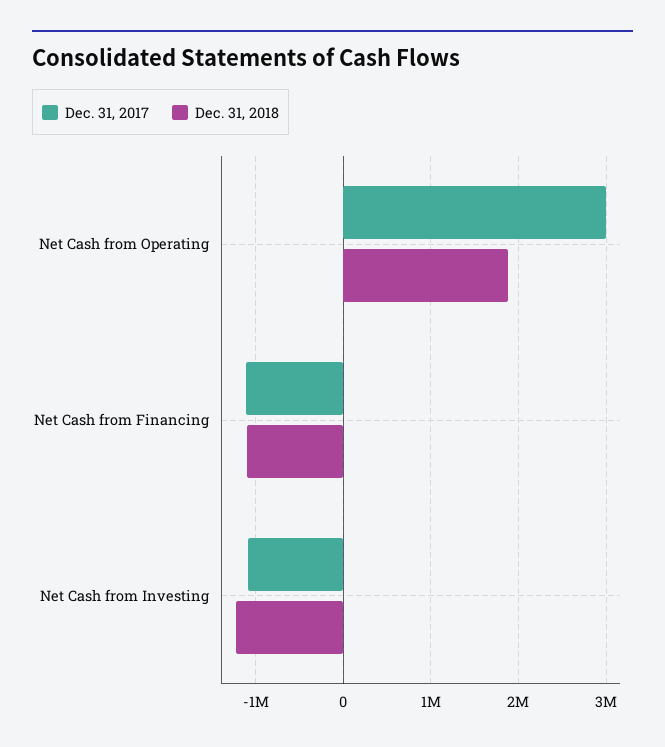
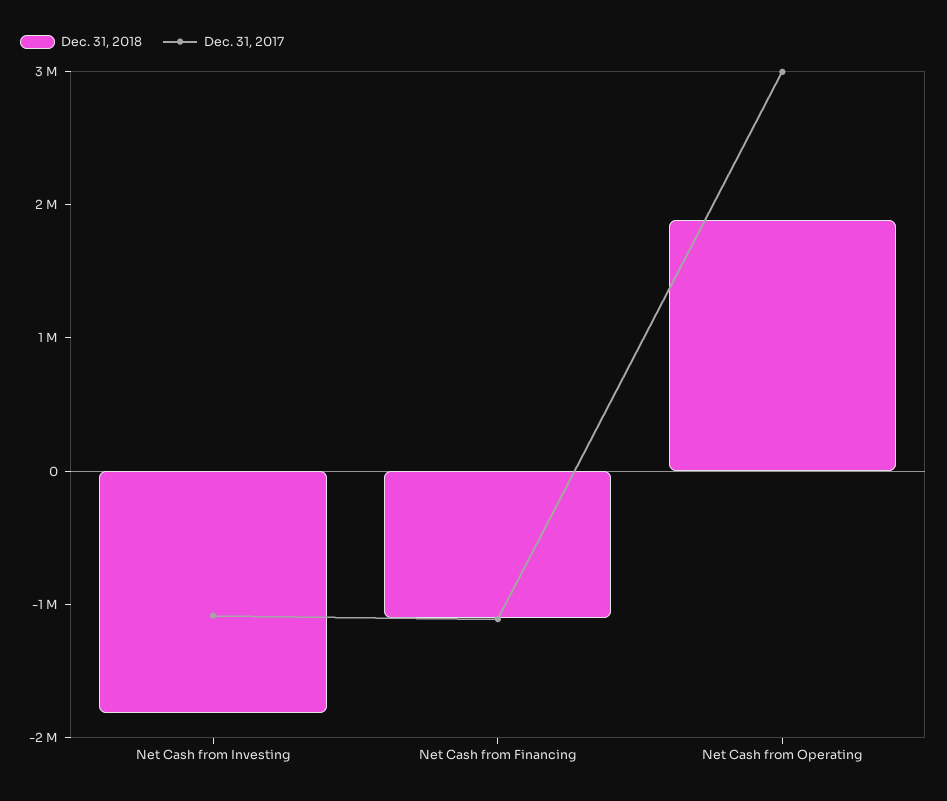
  {
    "Dec. 31, 2017": {
      "Net Cash from Operating": 3000000,
      "Net Cash from Financing": -1100000,
      "Net Cash from Investing": -1100000
    },
    "Dec. 31, 2018": {
      "Net Cash from Operating": 1900000,
      "Net Cash from Financing": -1100000,
-     "Net Cash from Investing": -1200000
+     "Net Cash from Investing": -1800000
    }
  }

